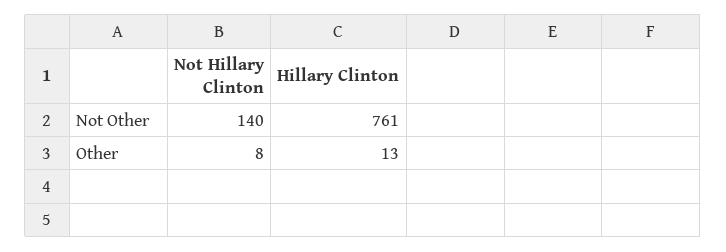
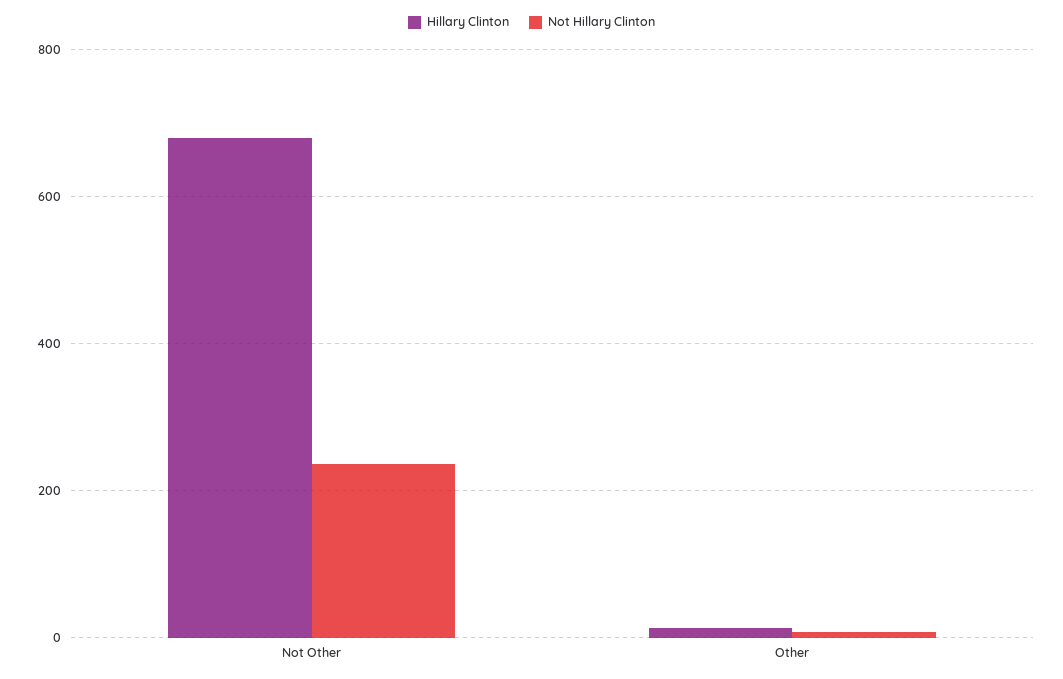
  {
    "Not Hillary Clinton": {
-     "Not Other": 140,
+     "Not Other": 240,
      "Other": 8
    },
    "Hillary Clinton": {
-     "Not Other": 761,
+     "Not Other": 680,
      "Other": 13
    }
  }

